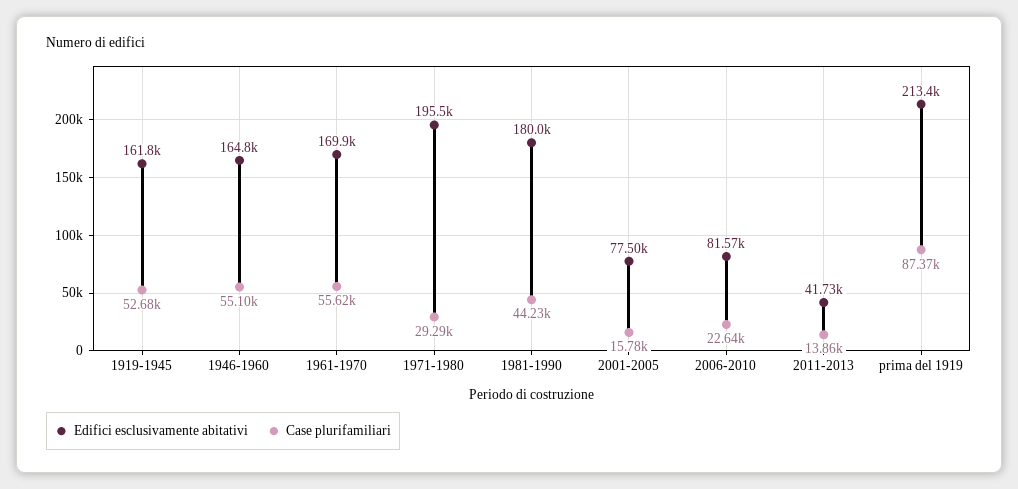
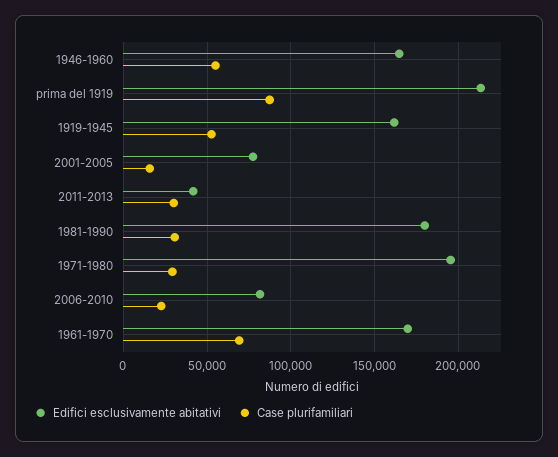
  {
    "Edifici esclusivamente abitativi": {
      "1919-1945": 161800,
      "1946-1960": 164800,
      "1961-1970": 169900,
      "1971-1980": 195500,
      "1981-1990": 180000,
      "2001-2005": 77500,
      "2006-2010": 81570,
      "2011-2013": 41730,
      "prima del 1919": 213400
    },
    "Case plurifamiliari": {
      "1919-1945": 52680,
      "1946-1960": 55100,
-     "1961-1970": 55620,
+     "1961-1970": 70000,
      "1971-1980": 29290,
-     "1981-1990": 44230,
+     "1981-1990": 30000,
      "2001-2005": 15780,
      "2006-2010": 22640,
-     "2011-2013": 13860,
+     "2011-2013": 30000,
      "prima del 1919": 87370
    }
  }

